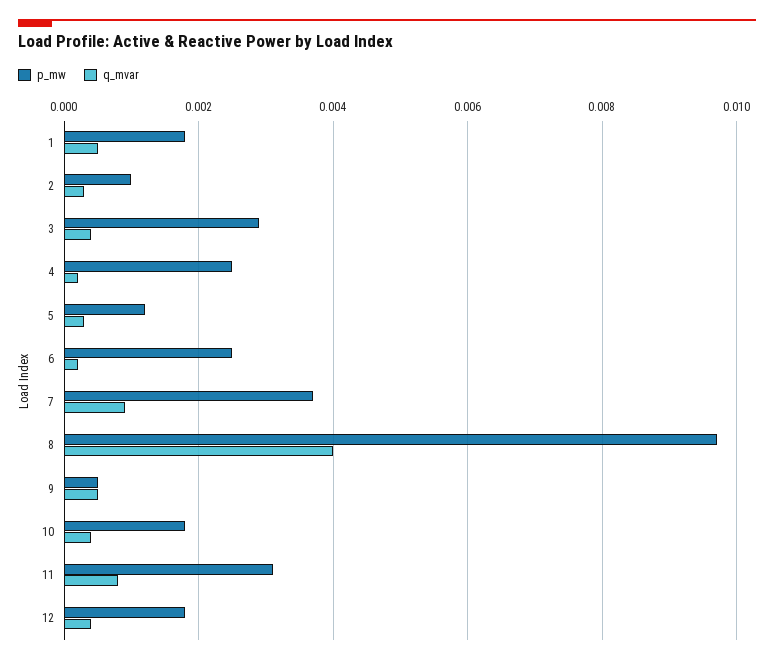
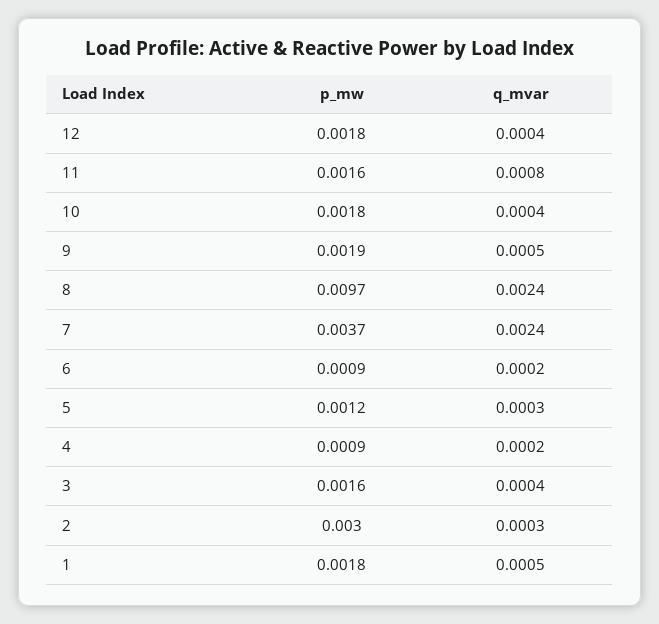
  {
    "p_mw": {
      "1": 0.0018,
-     "2": 0.001,
+     "2": 0.003,
-     "3": 0.003,
+     "3": 0.0016,
-     "4": 0.0025,
+     "4": 0.0009,
      "5": 0.0012,
-     "6": 0.0025,
+     "6": 0.0009,
      "7": 0.0037,
      "8": 0.0097,
-     "9": 0.0005,
+     "9": 0.0019,
      "10": 0.0018,
-     "11": 0.003,
+     "11": 0.0016,
      "12": 0.0018
    },
    "q_mvar": {
      "1": 0.0005,
      "2": 0.0003,
      "3": 0.0004,
      "4": 0.0002,
      "5": 0.0003,
      "6": 0.0002,
-     "7": 0.001,
+     "7": 0.0024,
-     "8": 0.004,
+     "8": 0.0024,
      "9": 0.0005,
      "10": 0.0004,
      "11": 0.0008,
      "12": 0.0004
    }
  }

